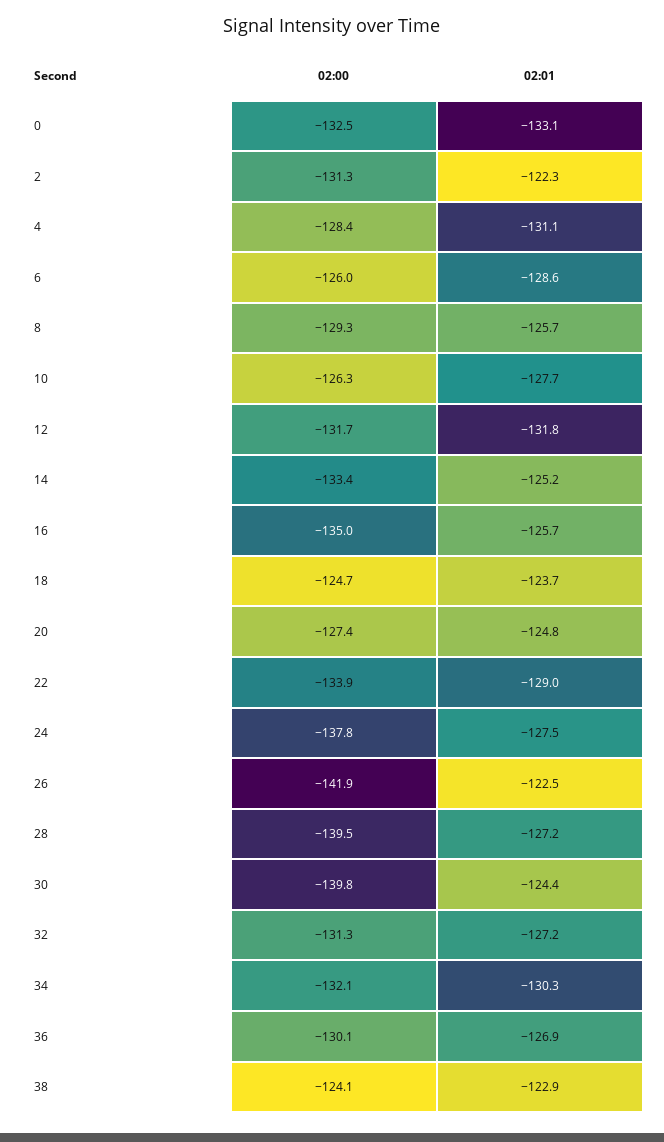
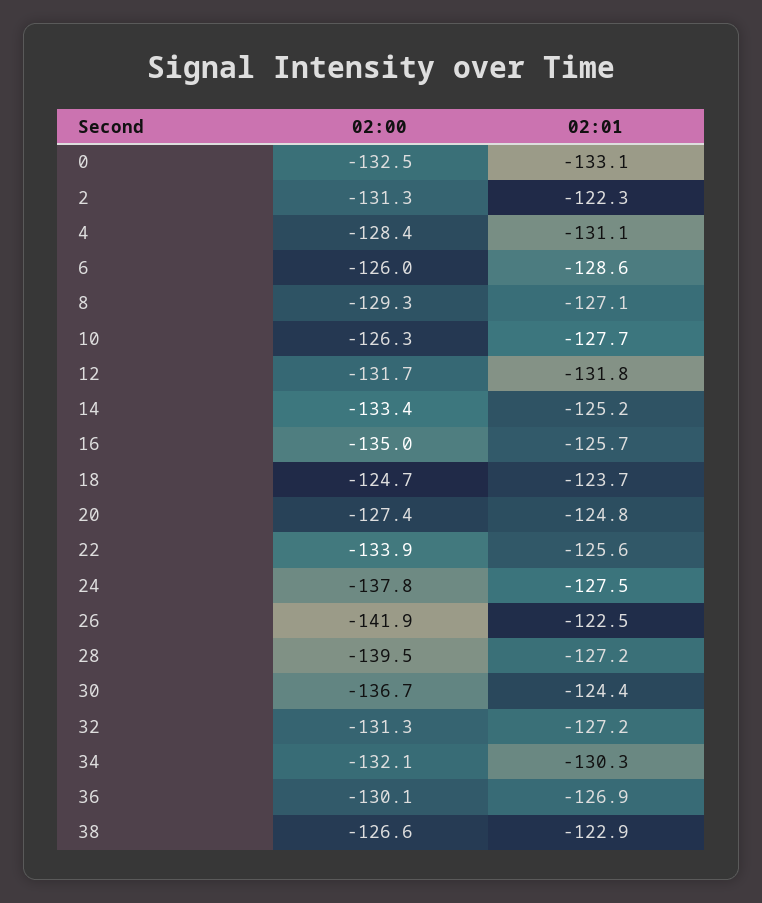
  {
    "02:00": {
      "0": -132.5,
      "2": -131.3,
      "4": -128.4,
      "6": -126,
      "8": -129.3,
      "10": -126.3,
      "12": -131.7,
      "14": -133.4,
      "16": -135,
      "18": -124.7,
      "20": -127.4,
      "22": -133.9,
      "24": -137.8,
      "26": -141.9,
      "28": -139.5,
-     "30": -139.8,
+     "30": -136.7,
      "32": -131.3,
      "34": -132.1,
      "36": -130.1,
-     "38": -124.1
+     "38": -126.6
    },
    "02:01": {
      "0": -133.1,
      "2": -122.3,
      "4": -131.1,
      "6": -128.6,
-     "8": -125.7,
+     "8": -127.1,
      "10": -127.7,
      "12": -131.8,
      "14": -125.2,
      "16": -125.7,
      "18": -123.7,
      "20": -124.8,
-     "22": -129,
+     "22": -125.6,
      "24": -127.5,
      "26": -122.5,
      "28": -127.2,
      "30": -124.4,
      "32": -127.2,
      "34": -130.3,
      "36": -126.9,
      "38": -122.9
    }
  }

